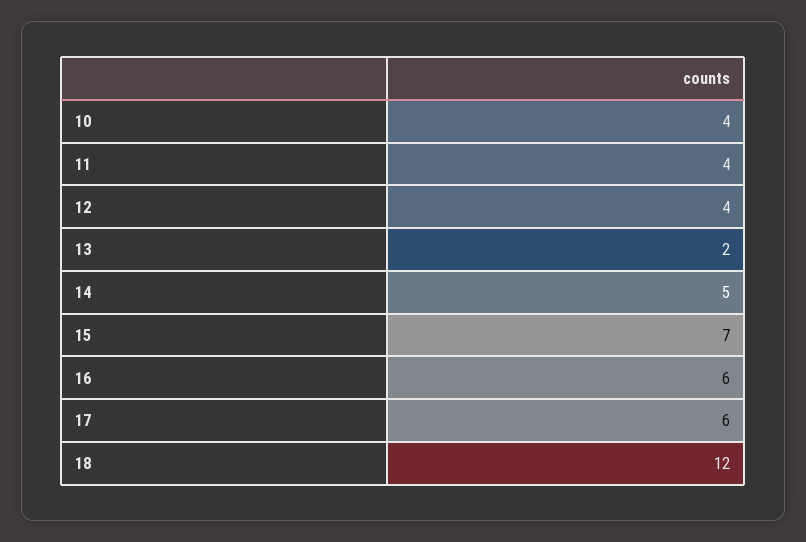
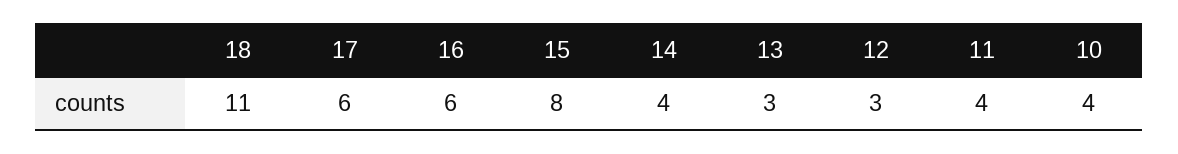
  {
    "10": 4,
    "11": 4,
-   "12": 4,
+   "12": 3,
-   "13": 2,
+   "13": 3,
-   "14": 5,
+   "14": 4,
-   "15": 7,
+   "15": 8,
    "16": 6,
    "17": 6,
-   "18": 12
+   "18": 11
  }

